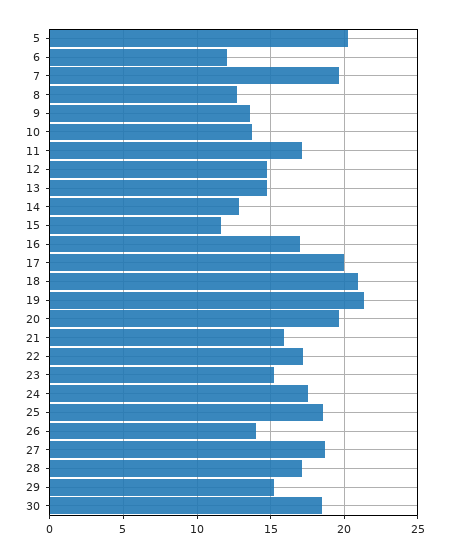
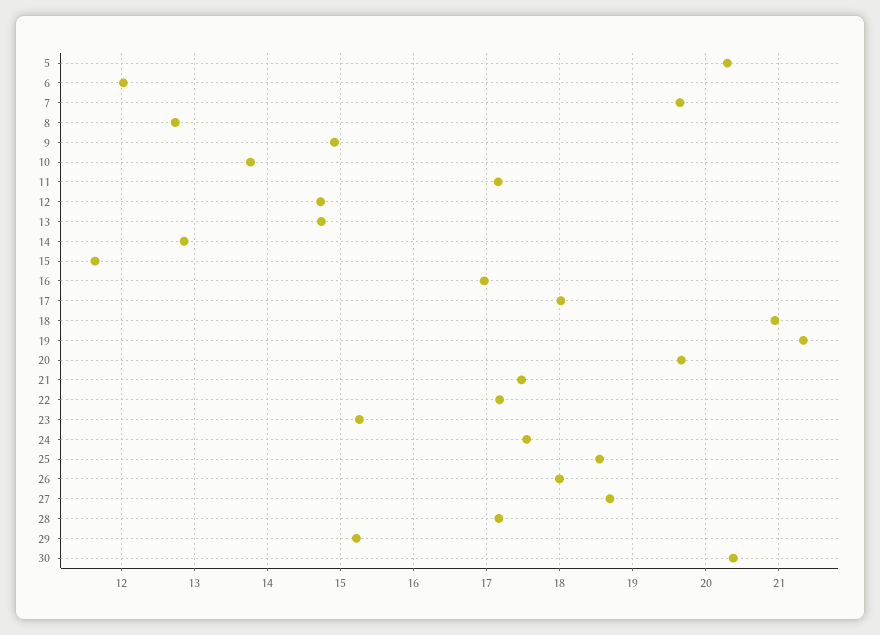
  {
    "5": 20.3,
    "6": 12,
    "7": 19.7,
    "8": 12.7,
-   "9": 13.5,
+   "9": 14.9,
    "10": 13.8,
    "11": 17.2,
    "12": 14.7,
    "13": 14.7,
    "14": 12.9,
    "15": 11.6,
    "16": 17,
-   "17": 20,
+   "17": 18,
    "18": 21,
    "19": 21.3,
    "20": 19.7,
-   "21": 16,
+   "21": 17.5,
    "22": 17.2,
    "23": 15.3,
    "24": 17.6,
    "25": 18.6,
-   "26": 14,
+   "26": 18,
    "27": 18.7,
    "28": 17.2,
    "29": 15.2,
-   "30": 18.5
+   "30": 20.4
  }

